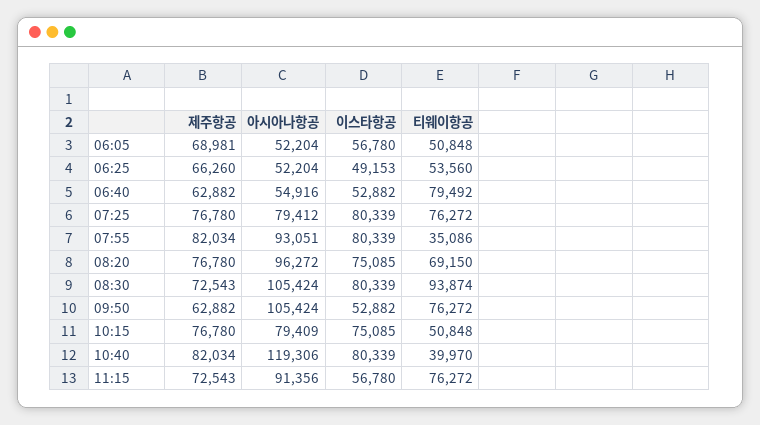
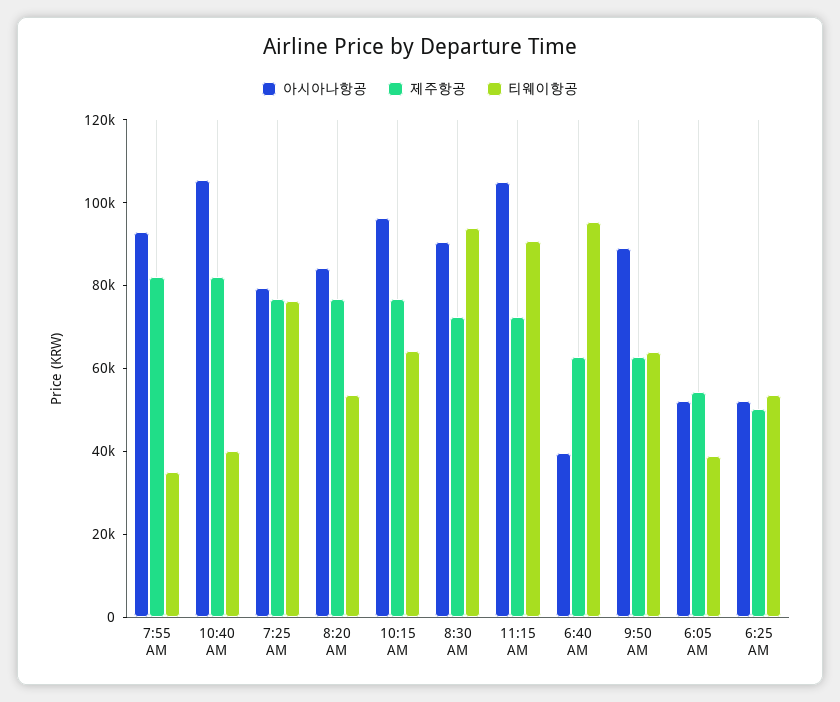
  {
    "제주항공": {
-     "06:05": 68981,
+     "06:05": 55000,
-     "06:25": 66260,
+     "06:25": 50000,
      "06:40": 62882,
      "07:25": 76780,
      "07:55": 82034,
      "08:20": 76780,
      "08:30": 72543,
      "09:50": 62882,
      "10:15": 76780,
      "10:40": 82034,
      "11:15": 72543
    },
    "아시아나항공": {
      "06:05": 52204,
      "06:25": 52204,
-     "06:40": 54916,
+     "06:40": 40000,
      "07:25": 79412,
      "07:55": 93051,
-     "08:20": 96272,
+     "08:20": 85000,
-     "08:30": 105424,
+     "08:30": 90000,
-     "09:50": 105424,
+     "09:50": 90000,
-     "10:15": 79409,
+     "10:15": 95000,
-     "10:40": 119306,
+     "10:40": 105000,
-     "11:15": 91356
+     "11:15": 105000
    },
-   "이스타항공": {
-     "06:05": 56780,
-     "06:25": 49153,
-     "06:40": 52882,
-     "07:25": 80339,
-     "07:55": 80339,
-     "08:20": 75085,
-     "08:30": 80339,
-     "09:50": 52882,
-     "10:15": 75085,
-     "10:40": 80339,
-     "11:15": 56780
-   },
    "티웨이항공": {
-     "06:05": 50848,
+     "06:05": 40000,
      "06:25": 53560,
-     "06:40": 79492,
+     "06:40": 95000,
      "07:25": 76272,
      "07:55": 35086,
-     "08:20": 69150,
+     "08:20": 55000,
      "08:30": 93874,
-     "09:50": 76272,
+     "09:50": 65000,
-     "10:15": 50848,
+     "10:15": 65000,
      "10:40": 39970,
-     "11:15": 76272
+     "11:15": 90000
    }
  }

